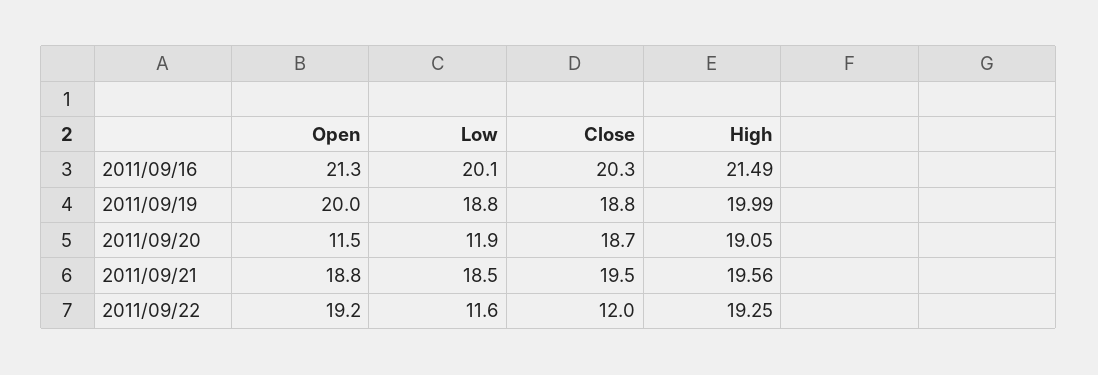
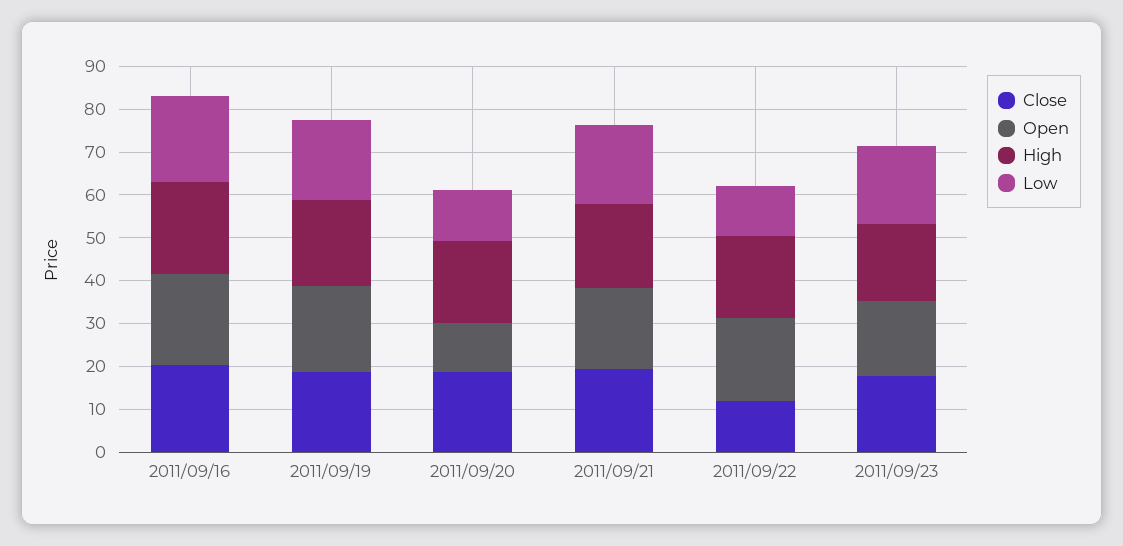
  {
    "Open": {
      "2011/09/16": 21.3,
      "2011/09/19": 20,
      "2011/09/20": 11.5,
      "2011/09/21": 18.8,
-     "2011/09/22": 19.2
+     "2011/09/22": 19.2,
+     "2011/09/23": 18
    },
    "Low": {
      "2011/09/16": 20.1,
      "2011/09/19": 18.8,
      "2011/09/20": 11.9,
      "2011/09/21": 18.5,
-     "2011/09/22": 11.6
+     "2011/09/22": 11.6,
+     "2011/09/23": 18
    },
    "Close": {
      "2011/09/16": 20.3,
      "2011/09/19": 18.8,
      "2011/09/20": 18.7,
      "2011/09/21": 19.5,
-     "2011/09/22": 12
+     "2011/09/22": 12,
+     "2011/09/23": 18
    },
    "High": {
      "2011/09/16": 21.49,
      "2011/09/19": 19.99,
      "2011/09/20": 19.05,
      "2011/09/21": 19.56,
-     "2011/09/22": 19.25
+     "2011/09/22": 19.25,
+     "2011/09/23": 18
    }
  }

